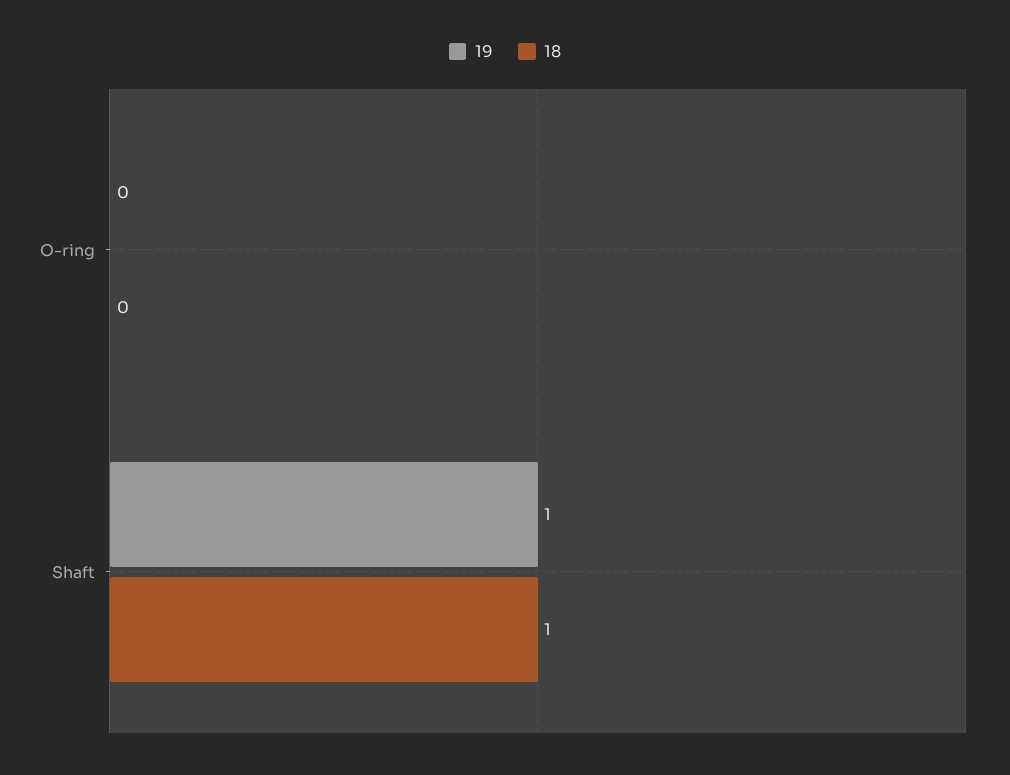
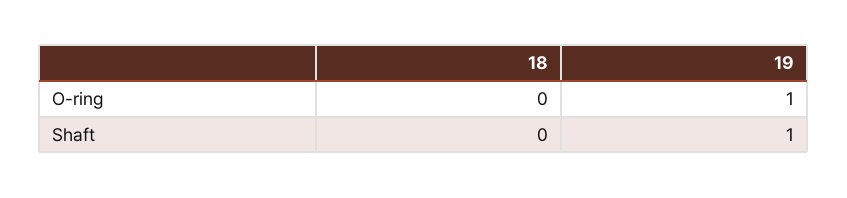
  {
    "19": {
-     "O-ring": 0,
+     "O-ring": 1,
      "Shaft": 1
    },
    "18": {
      "O-ring": 0,
-     "Shaft": 1
+     "Shaft": 0
    }
  }

